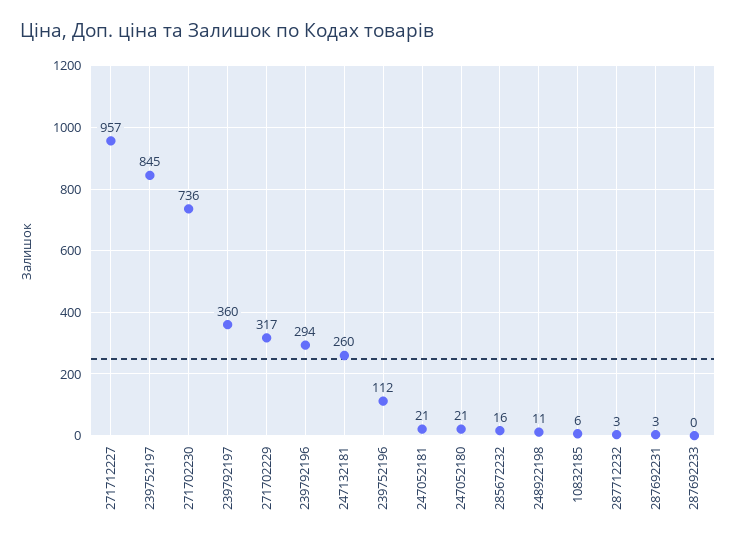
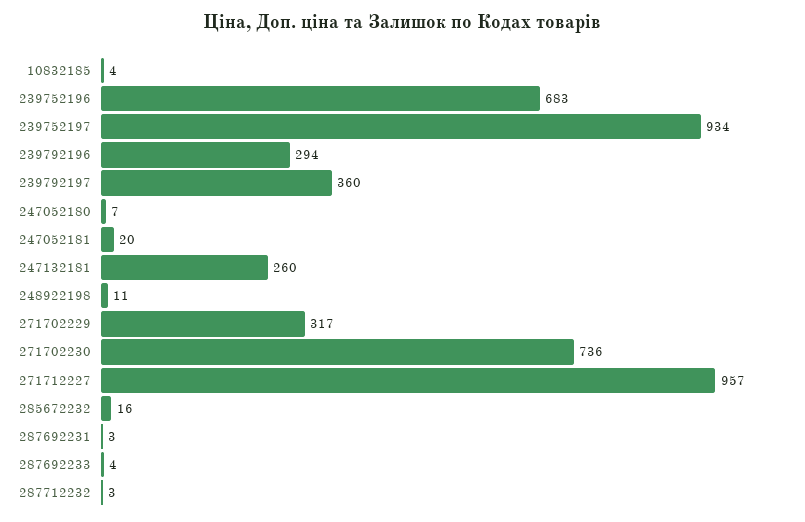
  {
    "271712227": 957,
-   "239752197": 845,
+   "239752197": 934,
    "271702230": 736,
    "239792197": 360,
    "271702229": 317,
    "239792196": 294,
    "247132181": 260,
-   "239752196": 112,
+   "239752196": 683,
-   "247052181": 21,
+   "247052181": 20,
-   "247052180": 21,
+   "247052180": 7,
    "285672232": 16,
    "248922198": 11,
-   "10832185": 6,
+   "10832185": 4,
    "287712232": 3,
    "287692231": 3,
-   "287692233": 0
+   "287692233": 4
  }

